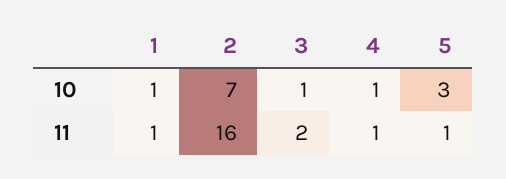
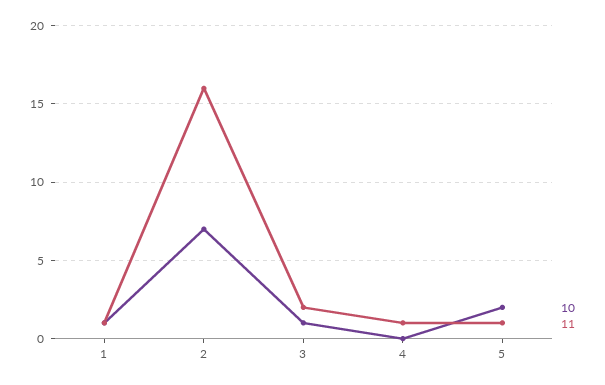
  {
    "10": {
      "1": 1,
      "2": 7,
      "3": 1,
-     "4": 1,
+     "4": 0,
-     "5": 3
+     "5": 2
    },
    "11": {
      "1": 1,
      "2": 16,
      "3": 2,
      "4": 1,
      "5": 1
    }
  }

